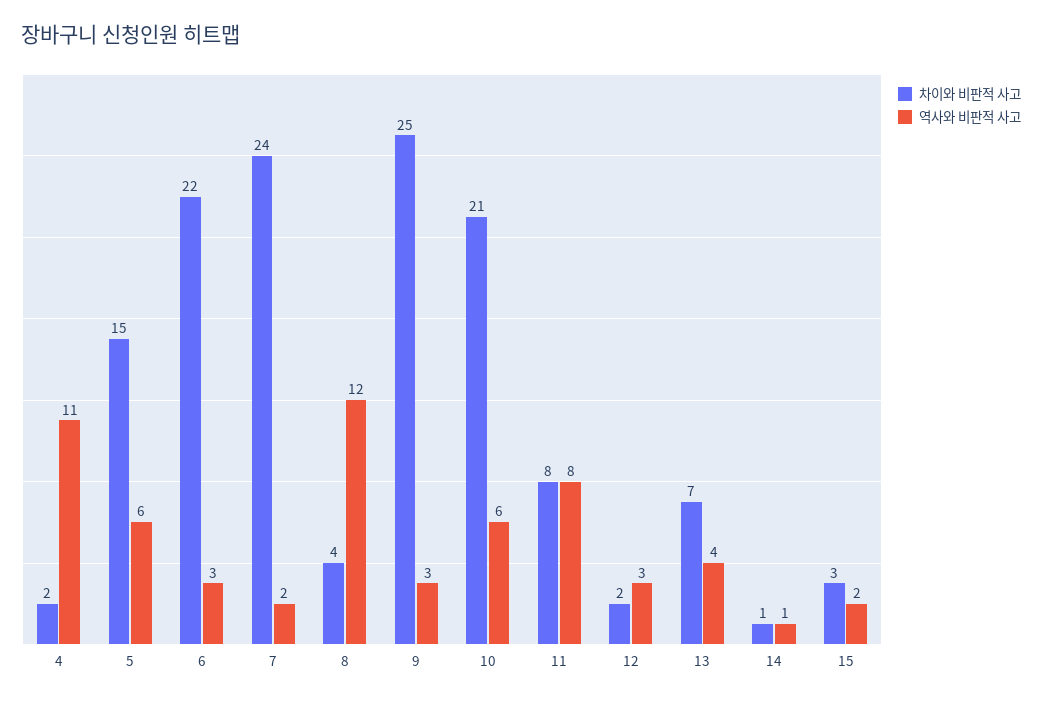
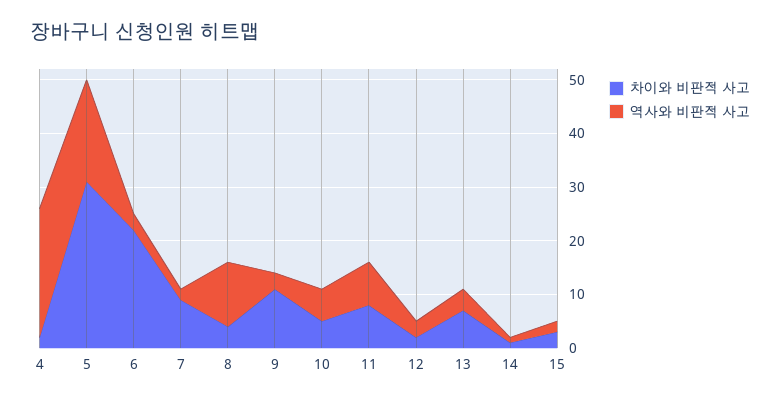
  {
    "차이와 비판적 사고": {
      "4": 2,
-     "5": 15,
+     "5": 30,
      "6": 22,
-     "7": 24,
+     "7": 10,
      "8": 4,
-     "9": 25,
+     "9": 10,
-     "10": 21,
+     "10": 5,
      "11": 8,
      "12": 2,
      "13": 7,
      "14": 1,
      "15": 3
    },
    "역사와 비판적 사고": {
-     "4": 11,
+     "4": 25,
-     "5": 6,
+     "5": 20,
      "6": 3,
      "7": 2,
      "8": 12,
      "9": 3,
      "10": 6,
      "11": 8,
      "12": 3,
      "13": 4,
      "14": 1,
      "15": 2
    }
  }

